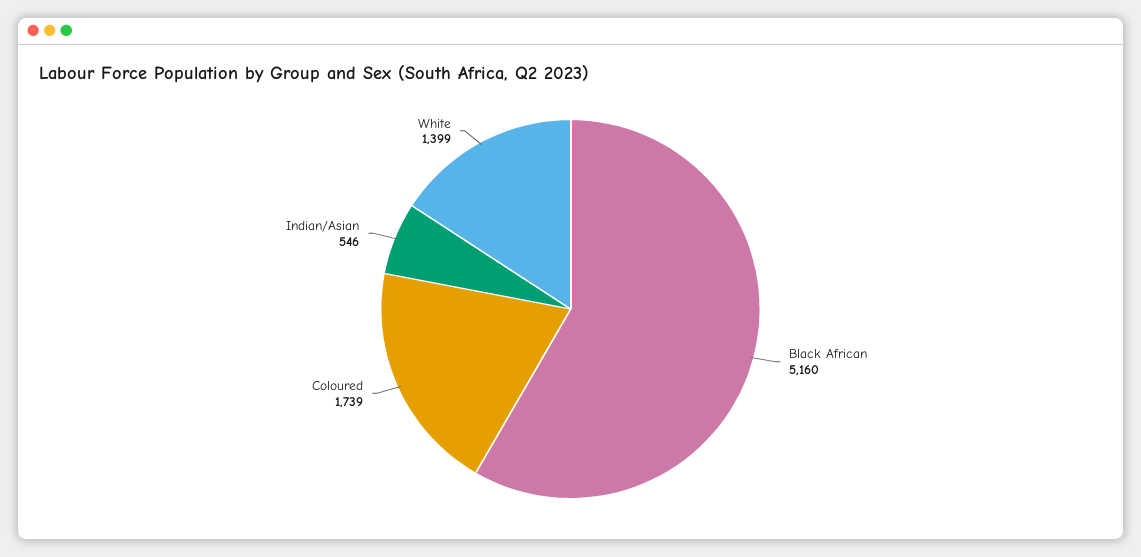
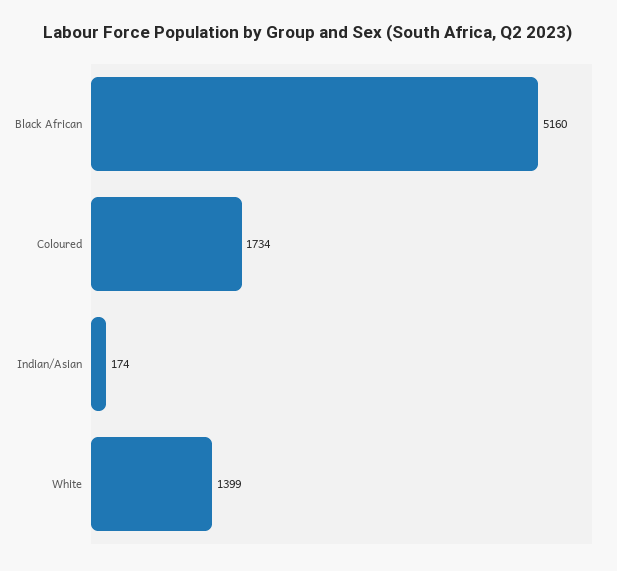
  {
    "Black African": 5160,
-   "Coloured": 1739,
+   "Coloured": 1734,
-   "Indian/Asian": 546,
+   "Indian/Asian": 174,
    "White": 1399
  }

